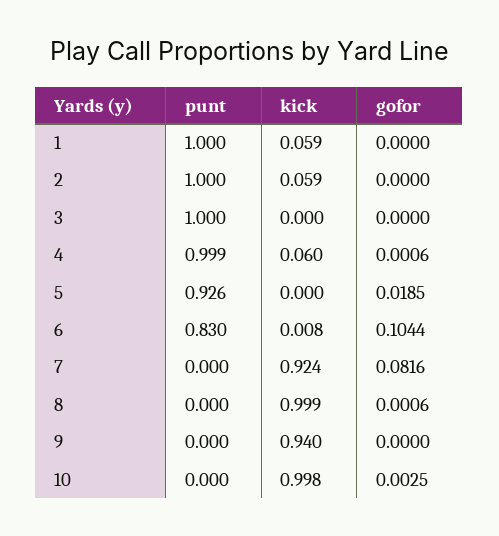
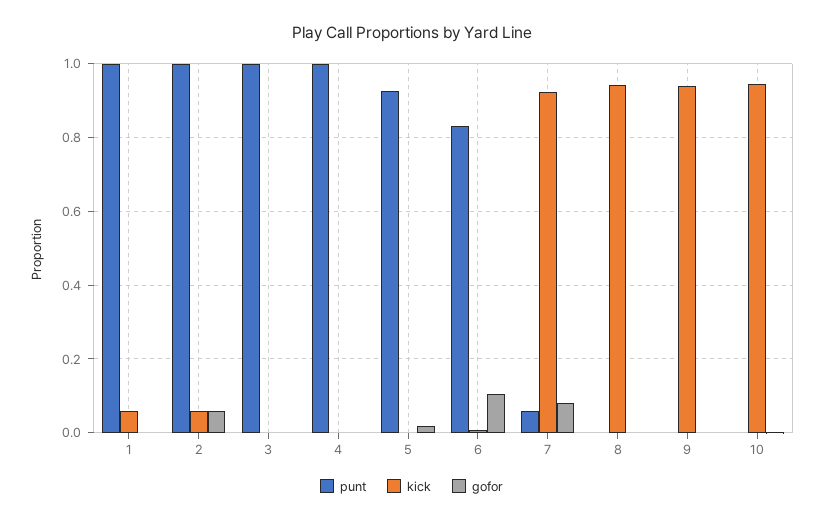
  {
    "punt": {
      "1": 1,
      "2": 1,
      "3": 1,
      "4": 0.999,
      "5": 0.926,
      "6": 0.83,
-     "7": 0,
+     "7": 0.06,
      "8": 0,
      "9": 0,
      "10": 0
    },
    "kick": {
      "1": 0.059,
      "2": 0.059,
      "3": 0,
-     "4": 0.06,
+     "4": 0,
      "5": 0,
      "6": 0.008,
      "7": 0.924,
-     "8": 0.999,
+     "8": 0.94,
      "9": 0.94,
-     "10": 0.998
+     "10": 0.94
    },
    "gofor": {
      "1": 0,
-     "2": 0,
+     "2": 0.06,
      "3": 0,
      "4": 0.0006,
      "5": 0.0185,
      "6": 0.1044,
      "7": 0.0816,
      "8": 0.0006,
      "9": 0,
      "10": 0.0025
    }
  }

